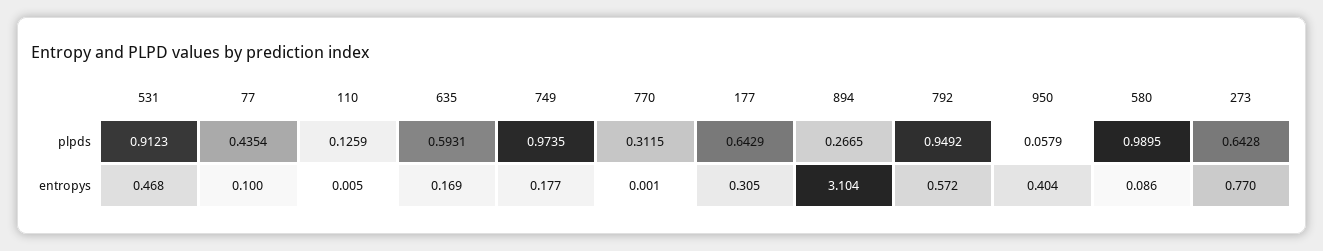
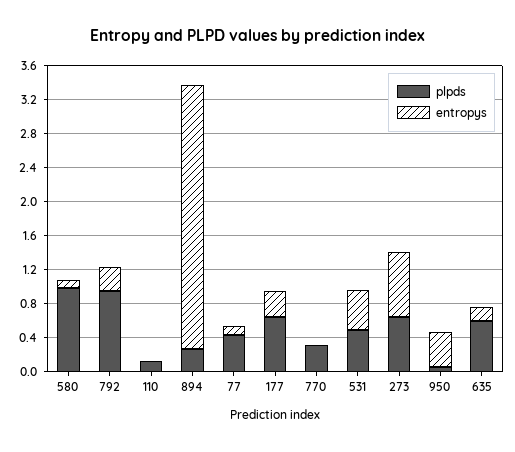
  {
    "plpds": {
-     "531": 0.9123,
+     "531": 0.5,
      "77": 0.4354,
      "110": 0.1259,
      "635": 0.5931,
-     "749": 0.9735,
      "770": 0.3115,
      "177": 0.6429,
      "894": 0.2665,
      "792": 0.9492,
      "950": 0.0579,
      "580": 0.9895,
      "273": 0.6428
    },
    "entropys": {
      "531": 0.468,
      "77": 0.1,
      "110": 0.005,
      "635": 0.169,
-     "749": 0.177,
      "770": 0.001,
      "177": 0.305,
      "894": 3.104,
-     "792": 0.572,
+     "792": 0.3,
      "950": 0.404,
      "580": 0.086,
      "273": 0.77
    }
  }

